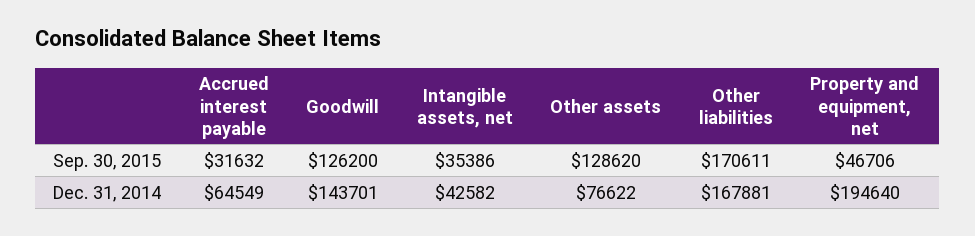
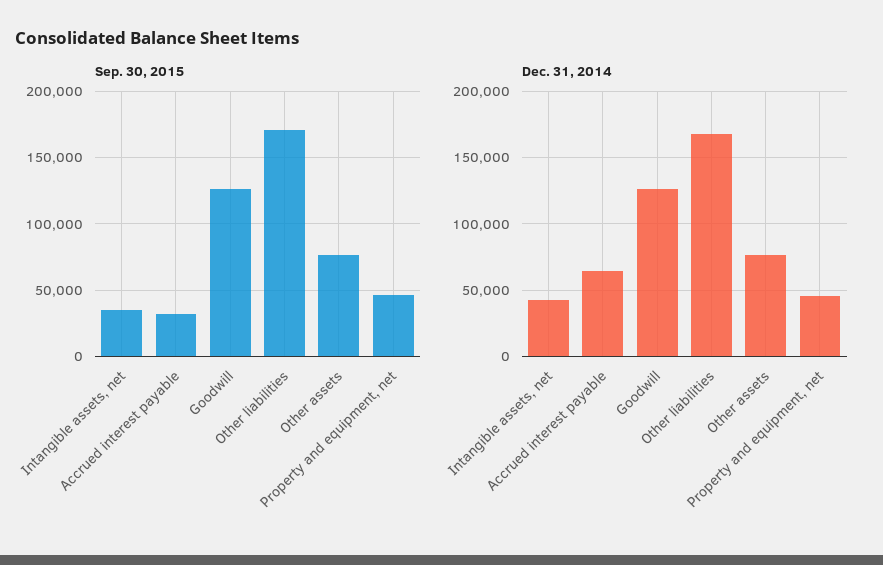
  {
    "Sep. 30, 2015": {
      "Accrued interest payable": 31632,
      "Goodwill": 126200,
      "Intangible assets, net": 35386,
-     "Other assets": 128620,
+     "Other assets": 75000,
      "Other liabilities": 170611,
      "Property and equipment, net": 46706
    },
    "Dec. 31, 2014": {
      "Accrued interest payable": 64549,
-     "Goodwill": 143701,
+     "Goodwill": 125000,
      "Intangible assets, net": 42582,
      "Other assets": 76622,
      "Other liabilities": 167881,
-     "Property and equipment, net": 194640
+     "Property and equipment, net": 45000
    }
  }

